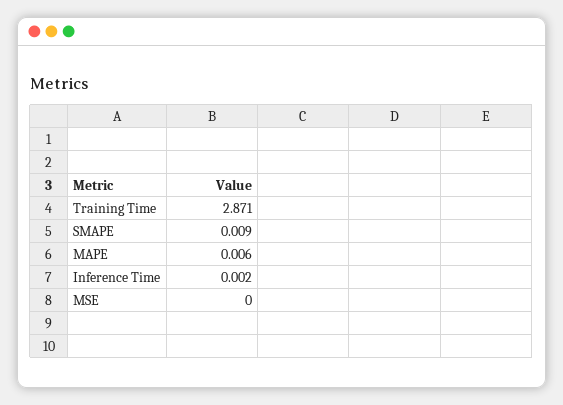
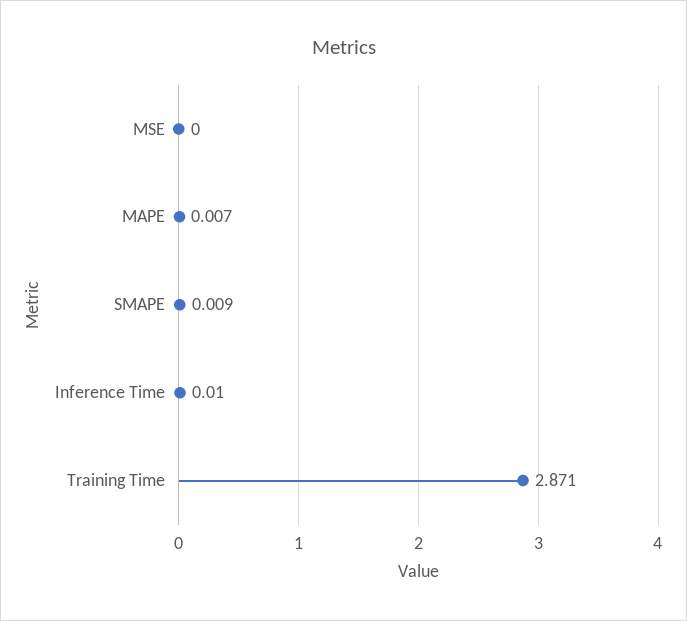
  {
    "Training Time": 2.871,
    "SMAPE": 0.009,
-   "MAPE": 0.006,
+   "MAPE": 0.007,
-   "Inference Time": 0.002,
+   "Inference Time": 0.01,
    "MSE": 0
  }

